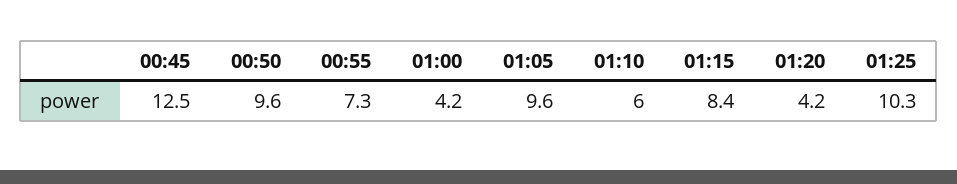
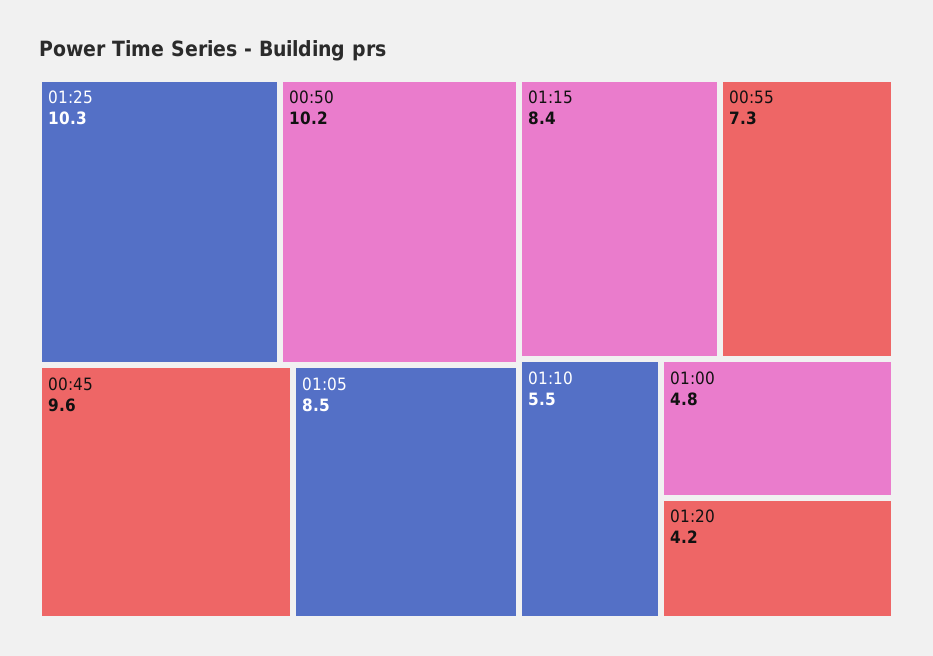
  {
-   "00:45": 12.5,
+   "00:45": 9.6,
-   "00:50": 9.6,
+   "00:50": 10.2,
    "00:55": 7.3,
-   "01:00": 4.2,
+   "01:00": 4.8,
-   "01:05": 9.6,
+   "01:05": 8.5,
-   "01:10": 6,
+   "01:10": 5.5,
    "01:15": 8.4,
    "01:20": 4.2,
    "01:25": 10.3
  }

